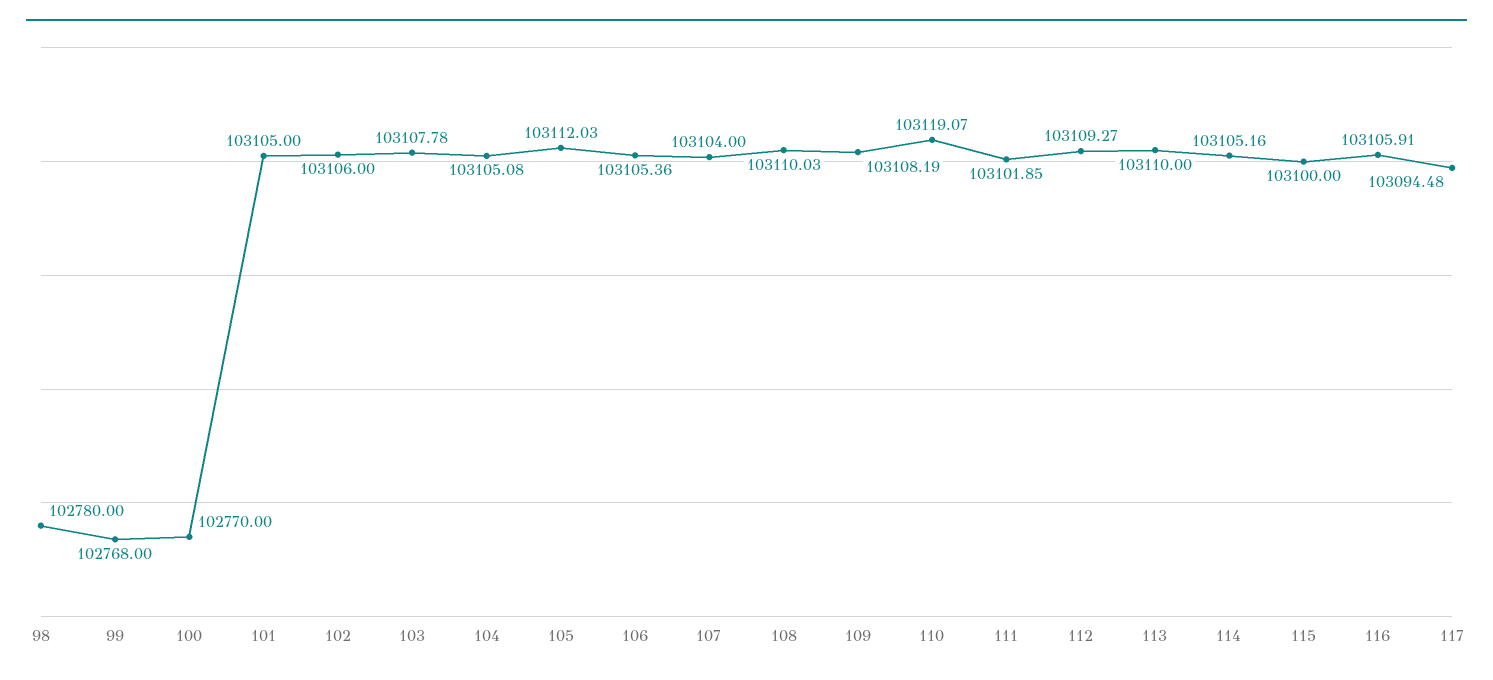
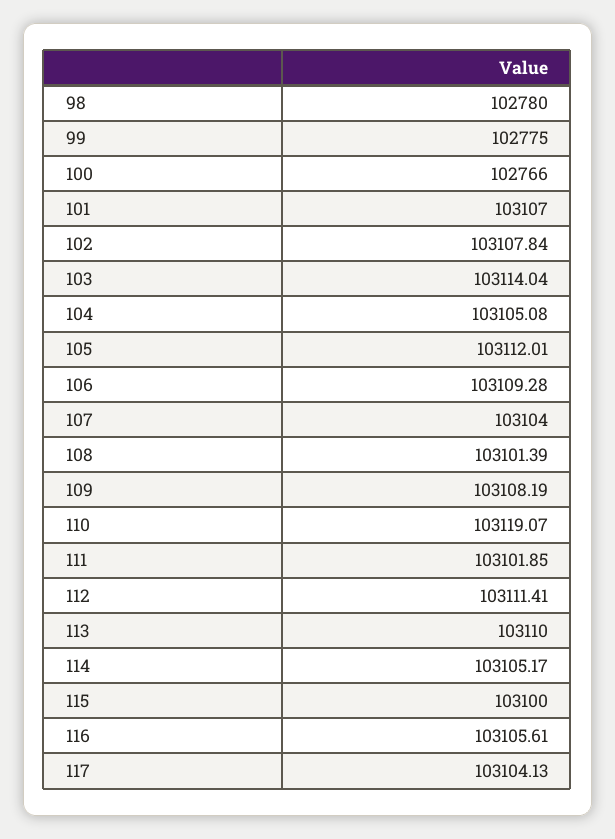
  {
    "98": 102780,
-   "99": 102768,
+   "99": 102775,
-   "100": 102770,
+   "100": 102766,
-   "101": 103105,
+   "101": 103107,
-   "102": 103106,
+   "102": 103107.84,
-   "103": 103107.78,
+   "103": 103114.04,
    "104": 103105.08,
-   "105": 103112.03,
+   "105": 103112.01,
-   "106": 103105.36,
+   "106": 103109.28,
    "107": 103104,
-   "108": 103110.03,
+   "108": 103101.39,
    "109": 103108.19,
    "110": 103119.07,
    "111": 103101.85,
-   "112": 103109.27,
+   "112": 103111.41,
    "113": 103110,
-   "114": 103105.16,
+   "114": 103105.17,
    "115": 103100,
-   "116": 103105.91,
+   "116": 103105.61,
-   "117": 103094.48
+   "117": 103104.13
  }

